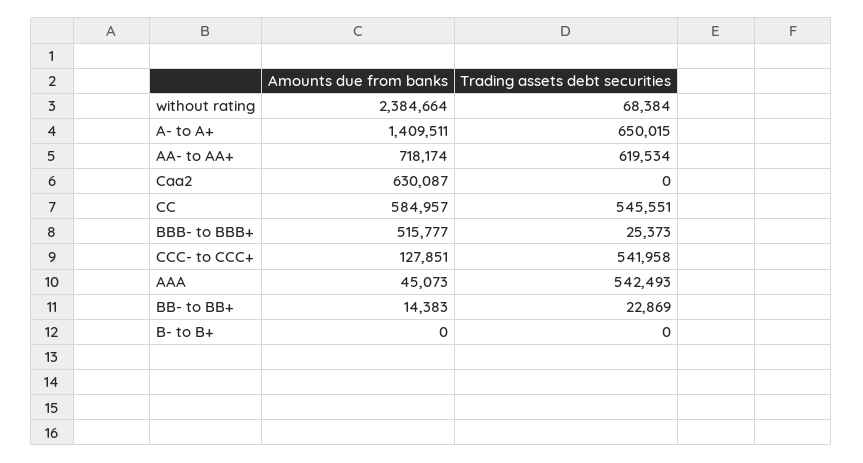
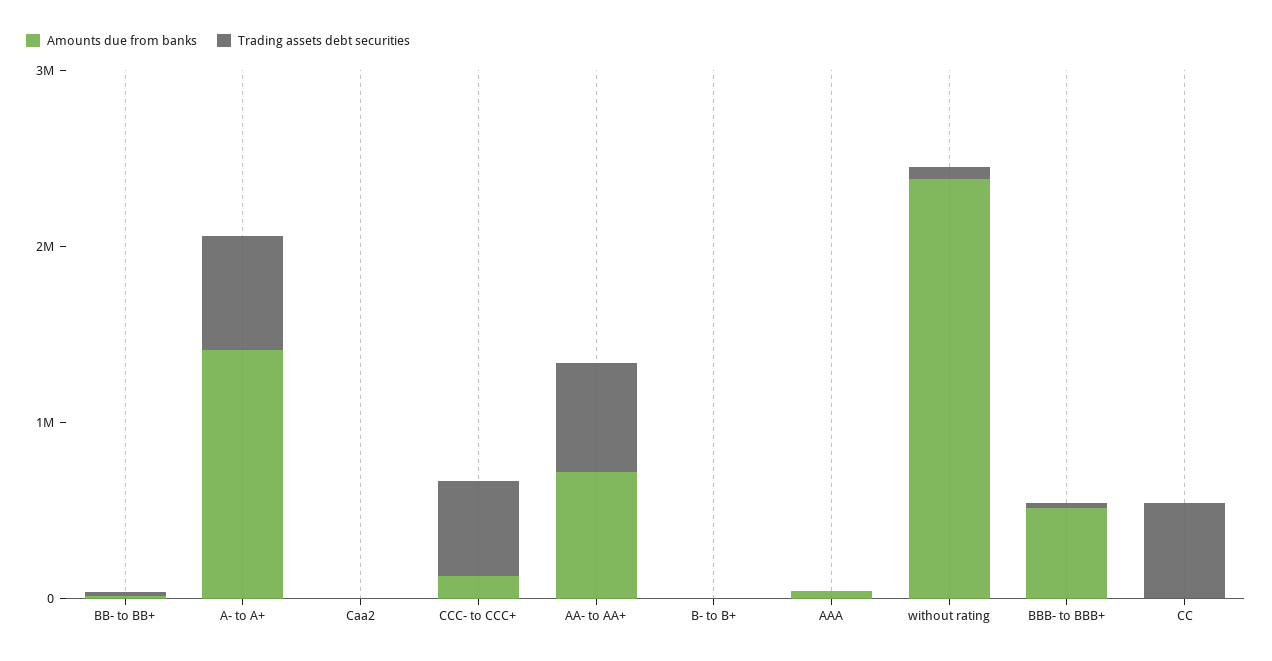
  {
    "Amounts due from banks": {
      "without rating": 2384664,
      "A- to A+": 1409511,
      "AA- to AA+": 718174,
-     "Caa2": 630087,
+     "Caa2": 0,
-     "CC": 584957,
+     "CC": 0,
      "BBB- to BBB+": 515777,
      "CCC- to CCC+": 127851,
      "AAA": 45073,
      "BB- to BB+": 14383,
      "B- to B+": 0
    },
    "Trading assets debt securities": {
      "without rating": 68384,
      "A- to A+": 650015,
      "AA- to AA+": 619534,
      "Caa2": 0,
      "CC": 545551,
      "BBB- to BBB+": 25373,
      "CCC- to CCC+": 541958,
-     "AAA": 542493,
+     "AAA": 0,
      "BB- to BB+": 22869,
      "B- to B+": 0
    }
  }

